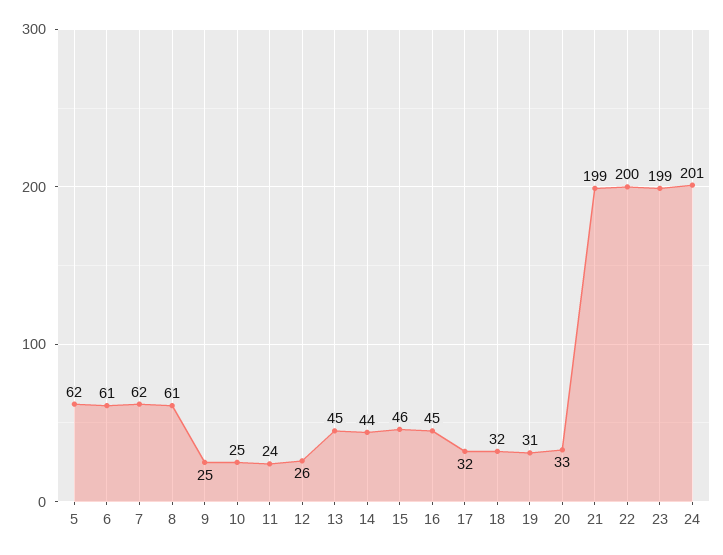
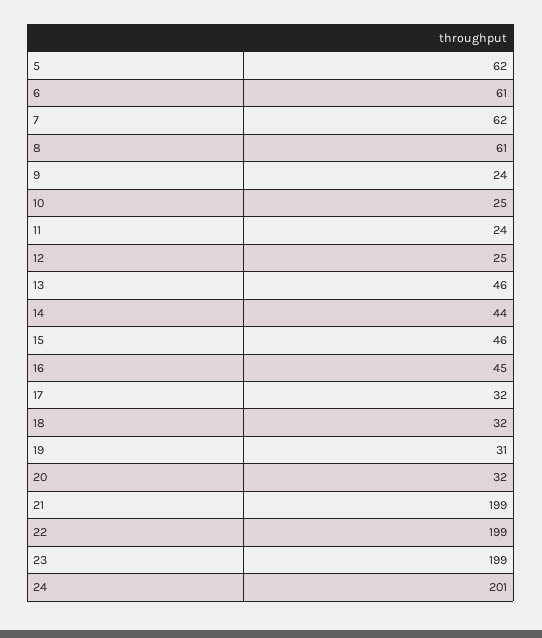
  {
    "5": 62,
    "6": 61,
    "7": 62,
    "8": 61,
-   "9": 25,
+   "9": 24,
    "10": 25,
    "11": 24,
-   "12": 26,
+   "12": 25,
-   "13": 45,
+   "13": 46,
    "14": 44,
    "15": 46,
    "16": 45,
    "17": 32,
    "18": 32,
    "19": 31,
-   "20": 33,
+   "20": 32,
    "21": 199,
-   "22": 200,
+   "22": 199,
    "23": 199,
    "24": 201
  }

